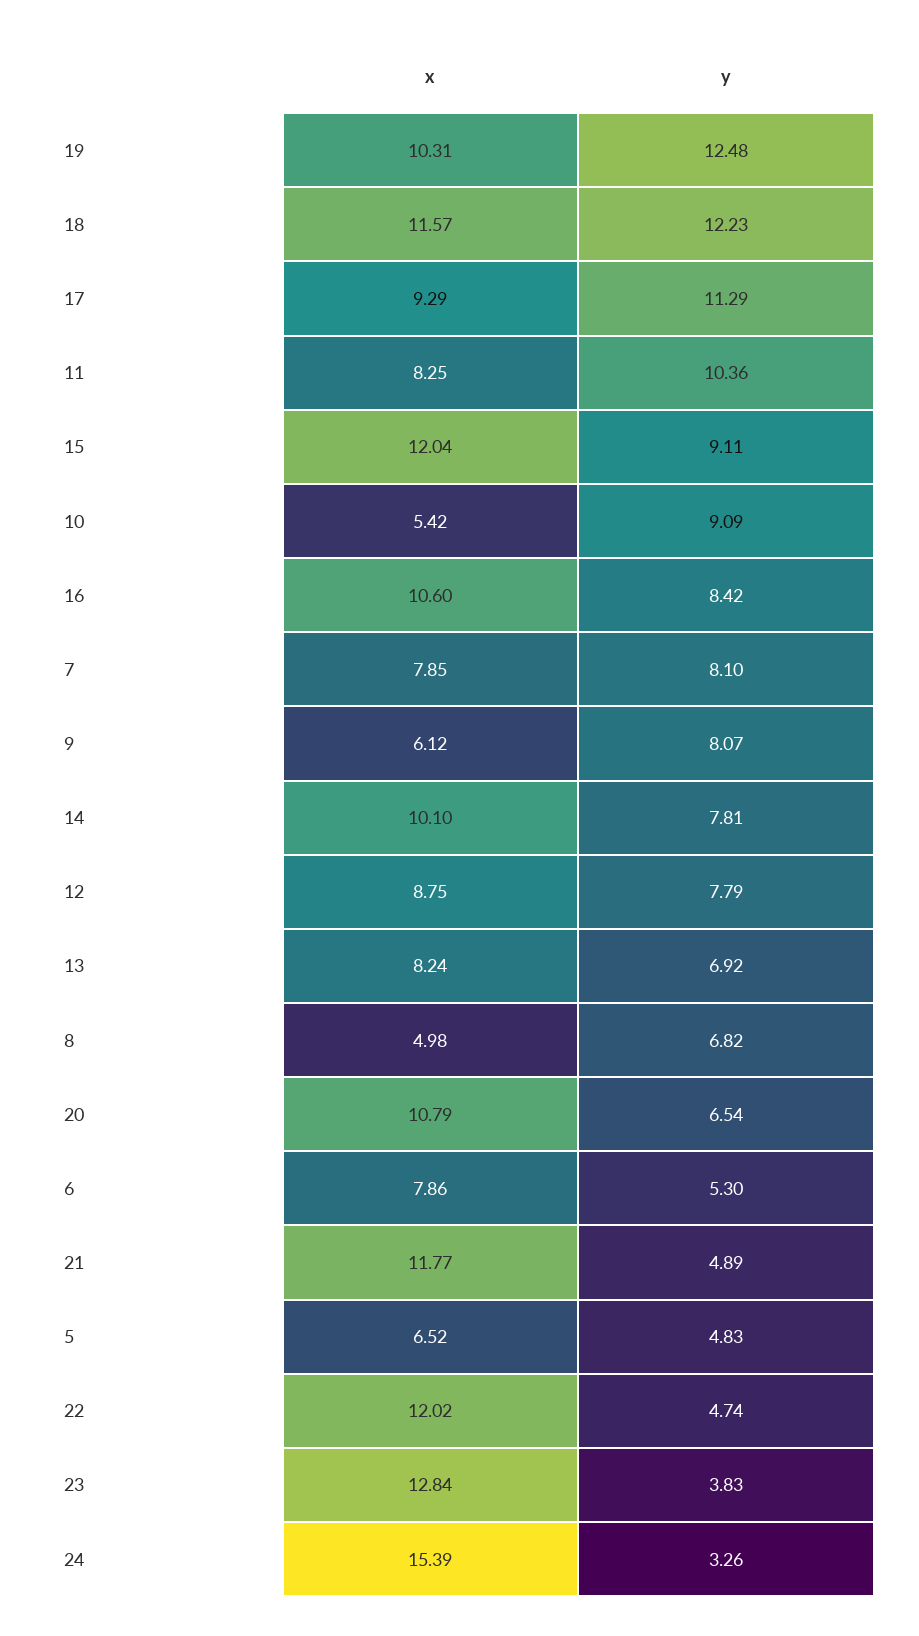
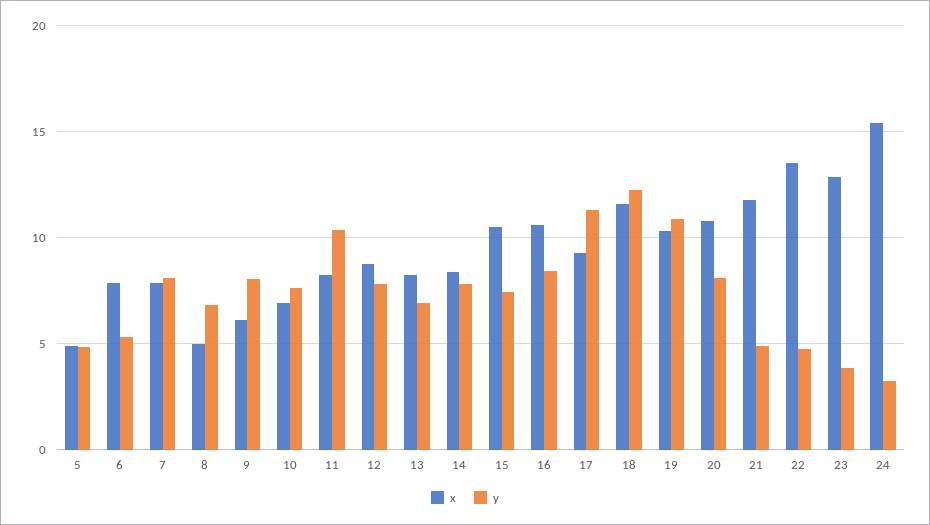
  {
    "x": {
      "19": 10.31,
      "18": 11.57,
      "17": 9.29,
      "11": 8.25,
-     "15": 12.04,
+     "15": 10.5,
-     "10": 5.42,
+     "10": 7,
      "16": 10.6,
      "7": 7.85,
      "9": 6.12,
-     "14": 10.1,
+     "14": 8.5,
      "12": 8.75,
      "13": 8.24,
      "8": 4.98,
      "20": 10.79,
      "6": 7.86,
      "21": 11.77,
-     "5": 6.52,
+     "5": 5,
-     "22": 12.02,
+     "22": 13.5,
      "23": 12.84,
      "24": 15.39
    },
    "y": {
-     "19": 12.48,
+     "19": 11,
      "18": 12.23,
      "17": 11.29,
      "11": 10.36,
-     "15": 9.11,
+     "15": 7.5,
-     "10": 9.09,
+     "10": 7.5,
      "16": 8.42,
      "7": 8.1,
      "9": 8.07,
      "14": 7.81,
      "12": 7.79,
      "13": 6.92,
      "8": 6.82,
-     "20": 6.54,
+     "20": 8,
      "6": 5.3,
      "21": 4.89,
      "5": 4.83,
      "22": 4.74,
      "23": 3.83,
      "24": 3.26
    }
  }

